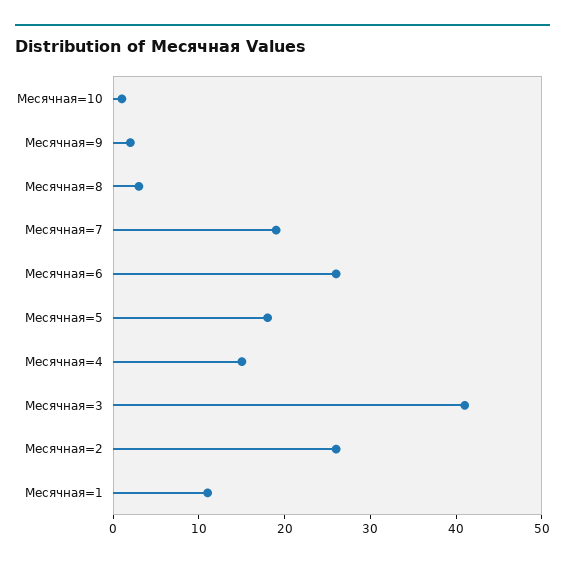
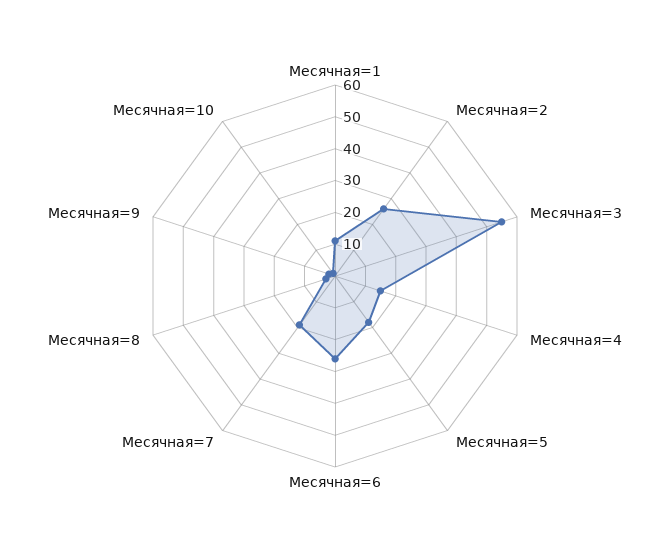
  {
    "Месячная=10": 1,
    "Месячная=9": 2,
    "Месячная=8": 3,
    "Месячная=7": 19,
    "Месячная=6": 26,
    "Месячная=5": 18,
    "Месячная=4": 15,
-   "Месячная=3": 41,
+   "Месячная=3": 55,
    "Месячная=2": 26,
    "Месячная=1": 11
  }

